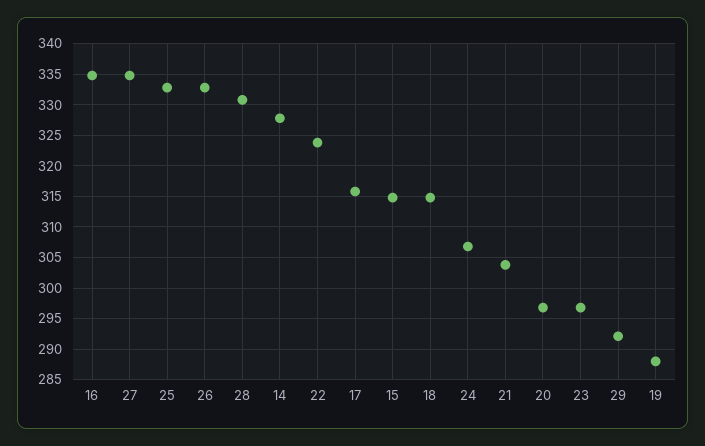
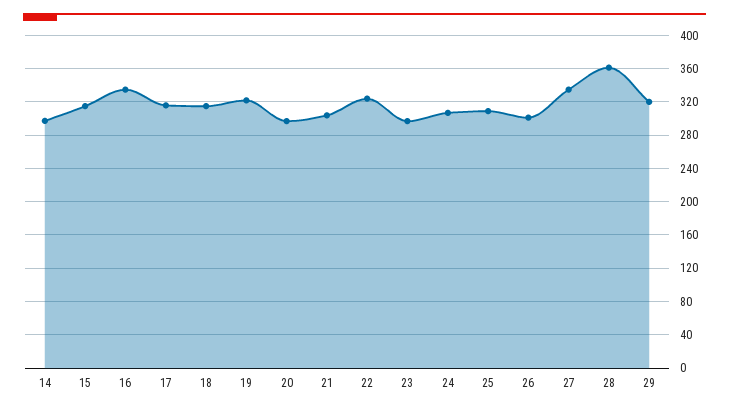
  {
    "16": 335,
    "27": 335,
-   "25": 333,
+   "25": 310,
-   "26": 333,
+   "26": 300,
-   "28": 331,
+   "28": 360,
-   "14": 328,
+   "14": 300,
    "22": 324,
    "17": 316,
    "15": 315,
    "18": 315,
    "24": 307,
    "21": 304,
    "20": 297,
    "23": 297,
-   "29": 292,
+   "29": 320,
-   "19": 288
+   "19": 320
  }

